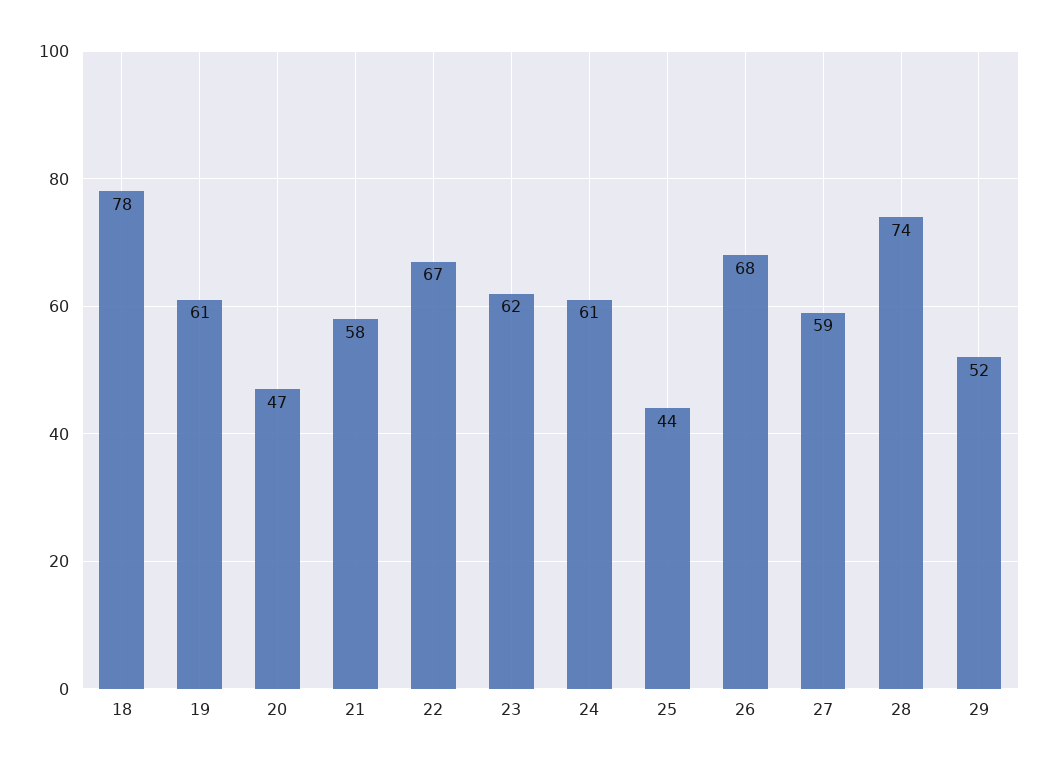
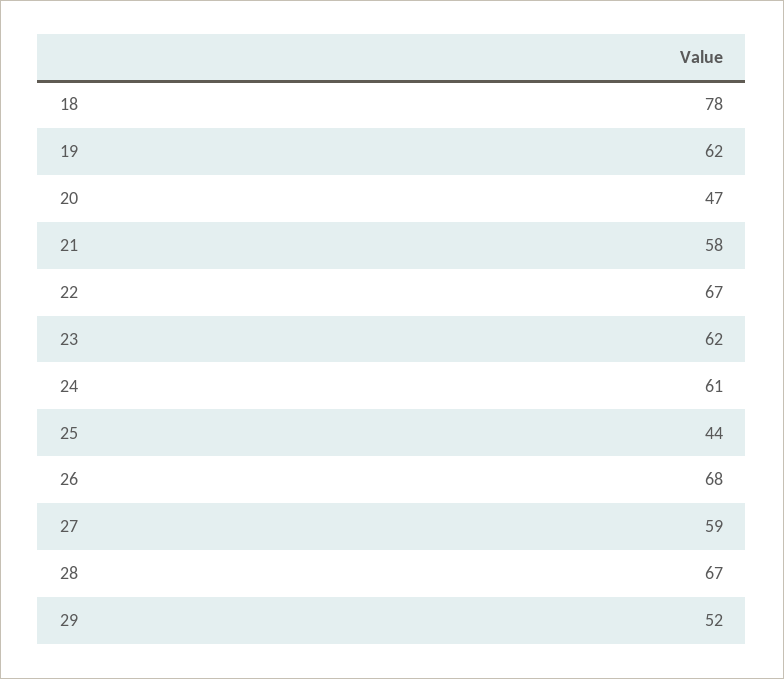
  {
    "18": 78,
-   "19": 61,
+   "19": 62,
    "20": 47,
    "21": 58,
    "22": 67,
    "23": 62,
    "24": 61,
    "25": 44,
    "26": 68,
    "27": 59,
-   "28": 74,
+   "28": 67,
    "29": 52
  }

